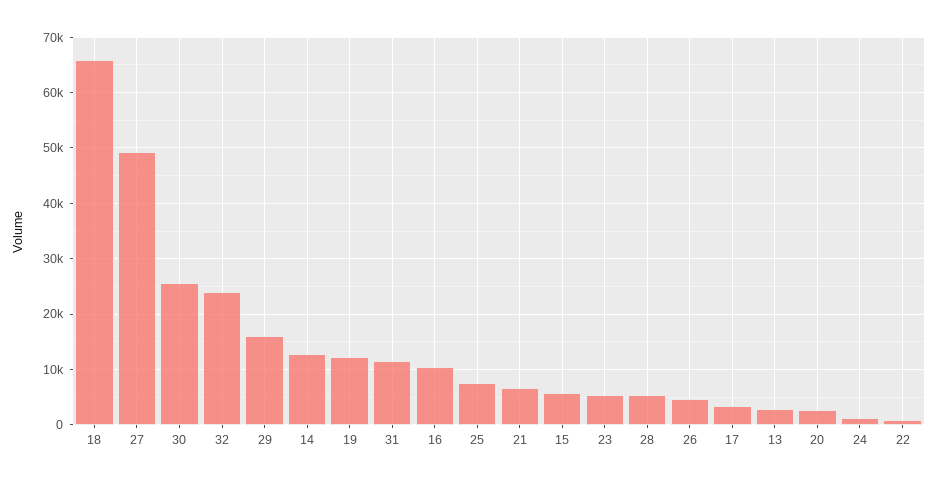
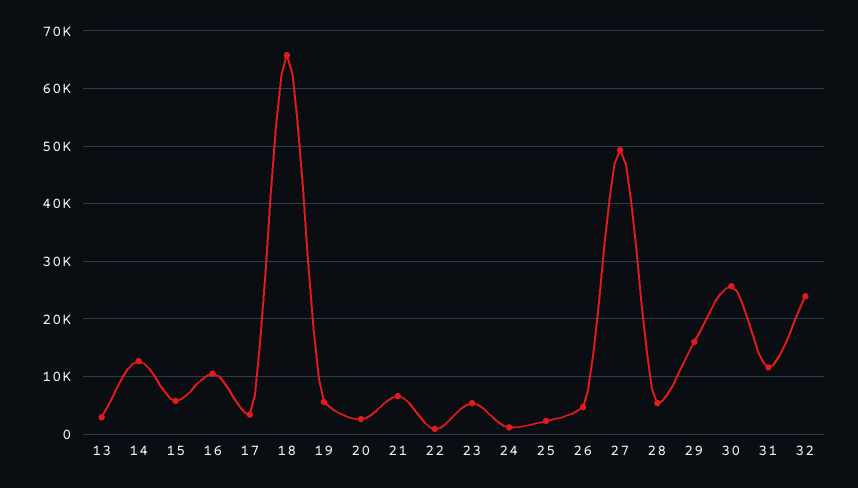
  {
    "18": 66000,
    "27": 50000,
    "30": 26000,
    "32": 24000,
    "29": 16000,
    "14": 12000,
-   "19": 12000,
+   "19": 6000,
    "31": 12000,
    "16": 10000,
-   "25": 8000,
+   "25": 2000,
    "21": 6000,
    "15": 6000,
    "23": 6000,
    "28": 6000,
    "26": 4000,
    "17": 4000,
    "13": 2000,
    "20": 2000,
    "24": 2000,
    "22": 0
  }

